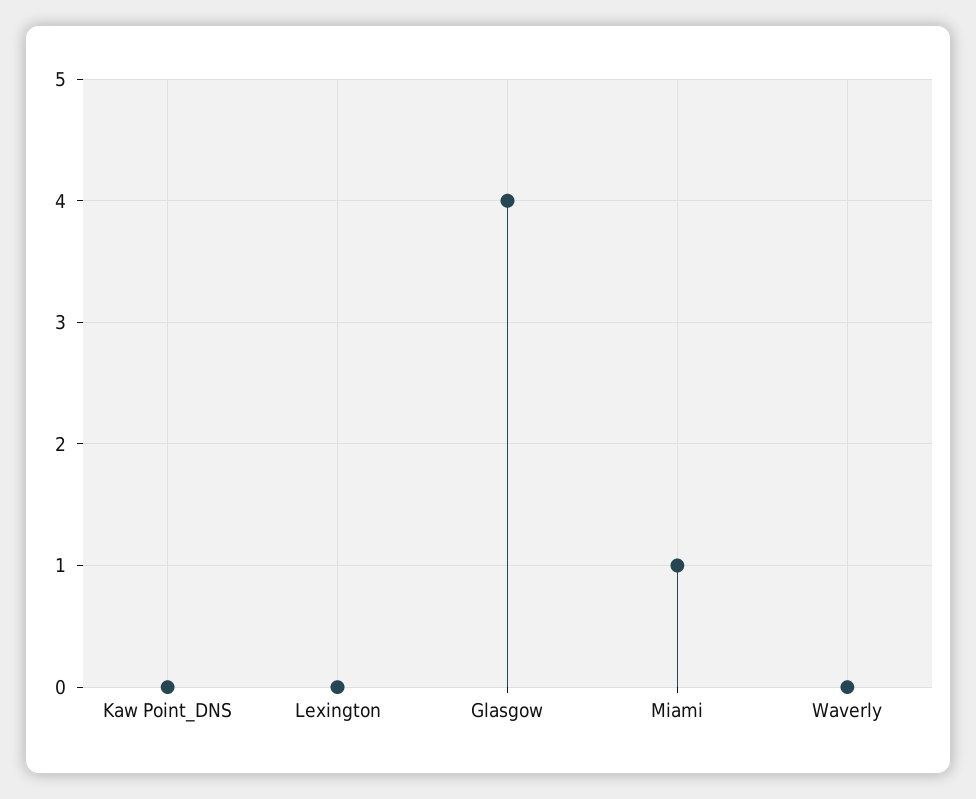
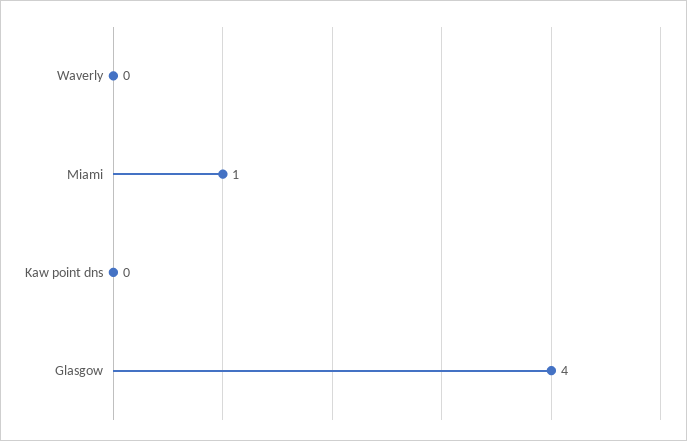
  {
    "Kaw Point_DNS": 0,
-   "Lexington": 0,
    "Glasgow": 4,
    "Miami": 1,
    "Waverly": 0
  }

